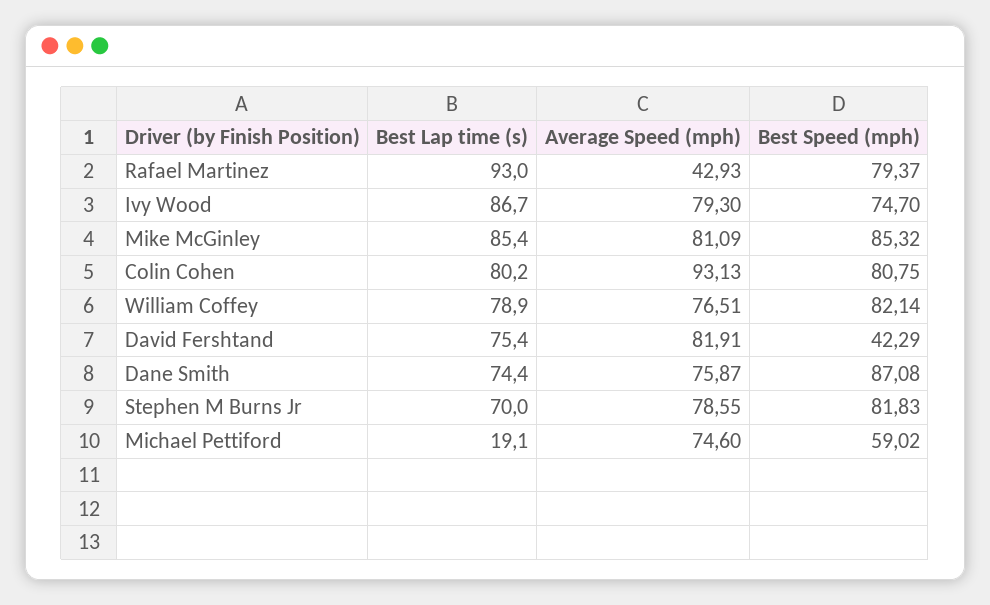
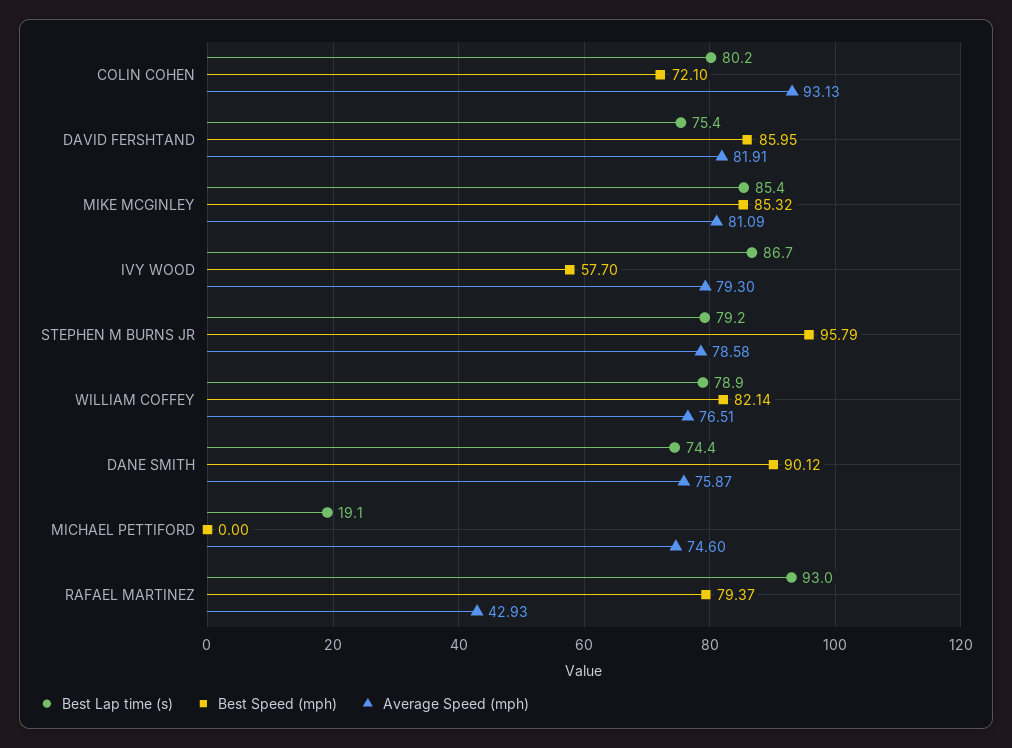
  {
    "Best Lap time (s)": {
      "Rafael Martinez": 93,
      "Ivy Wood": 86.7,
      "Mike McGinley": 85.4,
      "Colin Cohen": 80.2,
      "William Coffey": 78.9,
      "David Fershtand": 75.4,
      "Dane Smith": 74.4,
-     "Stephen M Burns Jr": 70,
+     "Stephen M Burns Jr": 79.2,
      "Michael Pettiford": 19.1
    },
    "Average Speed (mph)": {
      "Rafael Martinez": 42.93,
      "Ivy Wood": 79.3,
      "Mike McGinley": 81.09,
      "Colin Cohen": 93.13,
      "William Coffey": 76.51,
      "David Fershtand": 81.91,
      "Dane Smith": 75.87,
-     "Stephen M Burns Jr": 78.55,
+     "Stephen M Burns Jr": 78.58,
      "Michael Pettiford": 74.6
    },
    "Best Speed (mph)": {
      "Rafael Martinez": 79.37,
-     "Ivy Wood": 74.7,
+     "Ivy Wood": 57.7,
      "Mike McGinley": 85.32,
-     "Colin Cohen": 80.75,
+     "Colin Cohen": 72.1,
      "William Coffey": 82.14,
-     "David Fershtand": 42.29,
+     "David Fershtand": 85.95,
-     "Dane Smith": 87.08,
+     "Dane Smith": 90.12,
-     "Stephen M Burns Jr": 81.83,
+     "Stephen M Burns Jr": 95.79,
-     "Michael Pettiford": 59.02
+     "Michael Pettiford": 0
    }
  }

